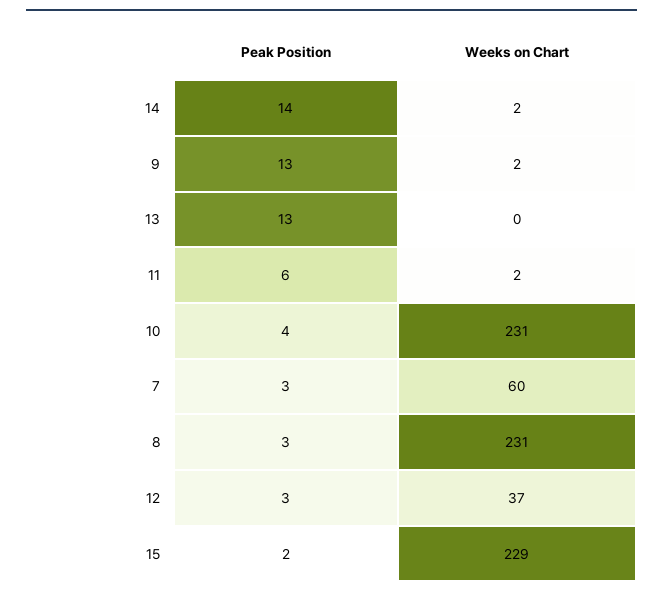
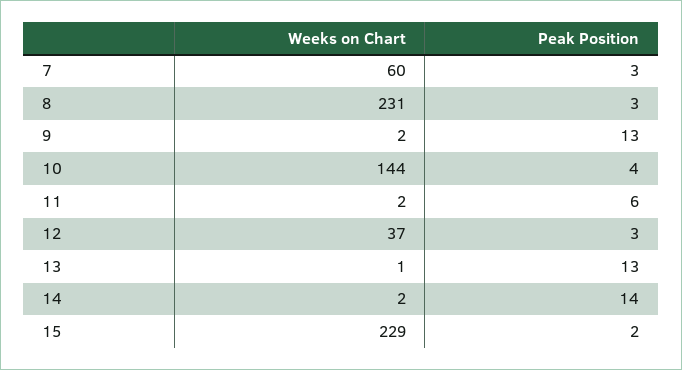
  {
    "Peak Position": {
      "14": 14,
      "9": 13,
      "13": 13,
      "11": 6,
      "10": 4,
      "7": 3,
      "8": 3,
      "12": 3,
      "15": 2
    },
    "Weeks on Chart": {
      "14": 2,
      "9": 2,
-     "13": 0,
+     "13": 1,
      "11": 2,
-     "10": 231,
+     "10": 144,
      "7": 60,
      "8": 231,
      "12": 37,
      "15": 229
    }
  }

